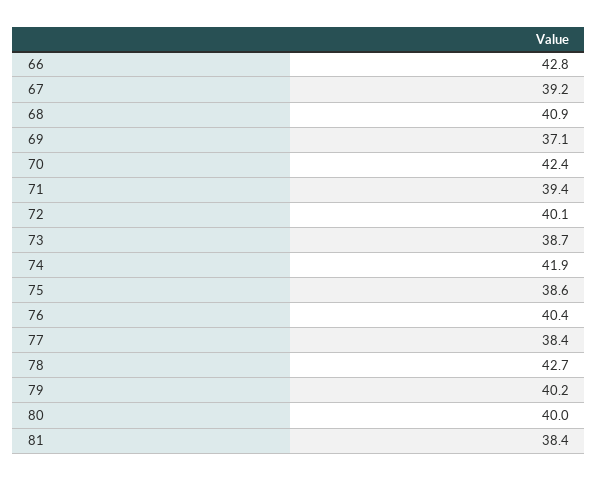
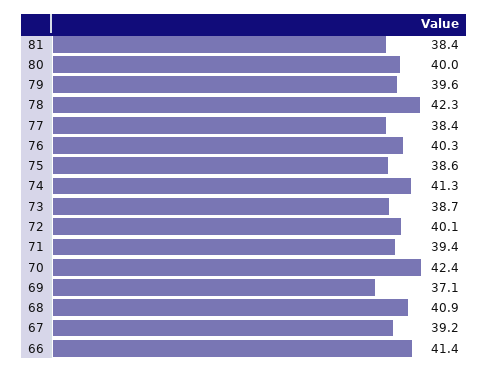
  {
-   "66": 42.8,
+   "66": 41.4,
    "67": 39.2,
    "68": 40.9,
    "69": 37.1,
    "70": 42.4,
    "71": 39.4,
    "72": 40.1,
    "73": 38.7,
-   "74": 41.9,
+   "74": 41.3,
    "75": 38.6,
-   "76": 40.4,
+   "76": 40.3,
    "77": 38.4,
-   "78": 42.7,
+   "78": 42.3,
-   "79": 40.2,
+   "79": 39.6,
    "80": 40,
    "81": 38.4
  }

